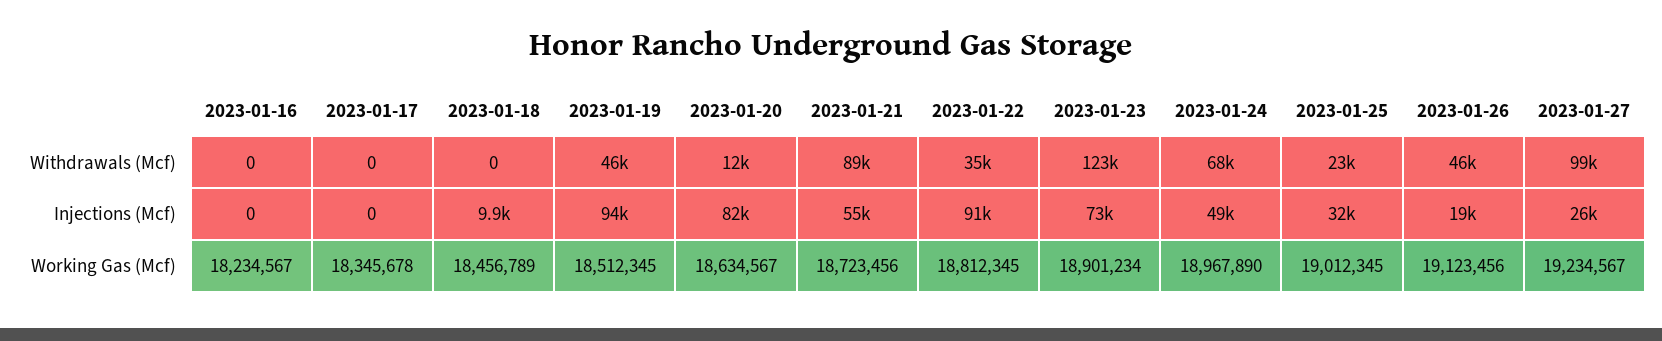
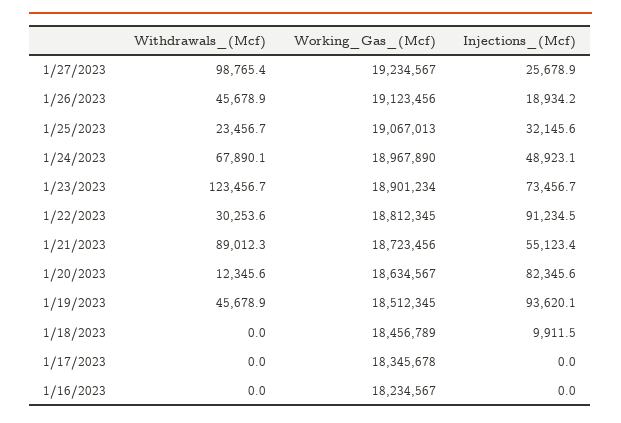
  {
    "2023-01-16": {
      "Withdrawals (Mcf)": 0,
      "Injections (Mcf)": 0,
      "Working Gas (Mcf)": 18234567
    },
    "2023-01-17": {
      "Withdrawals (Mcf)": 0,
      "Injections (Mcf)": 0,
      "Working Gas (Mcf)": 18345678
    },
    "2023-01-18": {
      "Withdrawals (Mcf)": 0,
      "Injections (Mcf)": 9911.5,
      "Working Gas (Mcf)": 18456789
    },
    "2023-01-19": {
      "Withdrawals (Mcf)": 45678.9,
      "Injections (Mcf)": 93620.1,
      "Working Gas (Mcf)": 18512345
    },
    "2023-01-20": {
      "Withdrawals (Mcf)": 12345.6,
      "Injections (Mcf)": 82345.6,
      "Working Gas (Mcf)": 18634567
    },
    "2023-01-21": {
      "Withdrawals (Mcf)": 89012.3,
      "Injections (Mcf)": 55123.4,
      "Working Gas (Mcf)": 18723456
    },
    "2023-01-22": {
-     "Withdrawals (Mcf)": 35000,
+     "Withdrawals (Mcf)": 30253.6,
      "Injections (Mcf)": 91234.5,
      "Working Gas (Mcf)": 18812345
    },
    "2023-01-23": {
      "Withdrawals (Mcf)": 123456.7,
      "Injections (Mcf)": 73456.7,
      "Working Gas (Mcf)": 18901234
    },
    "2023-01-24": {
      "Withdrawals (Mcf)": 67890.1,
      "Injections (Mcf)": 48923.1,
      "Working Gas (Mcf)": 18967890
    },
    "2023-01-25": {
      "Withdrawals (Mcf)": 23456.7,
      "Injections (Mcf)": 32145.6,
-     "Working Gas (Mcf)": 19012345
+     "Working Gas (Mcf)": 19067013
    },
    "2023-01-26": {
      "Withdrawals (Mcf)": 45678.9,
      "Injections (Mcf)": 18934.2,
      "Working Gas (Mcf)": 19123456
    },
    "2023-01-27": {
      "Withdrawals (Mcf)": 98765.4,
      "Injections (Mcf)": 25678.9,
      "Working Gas (Mcf)": 19234567
    }
  }

